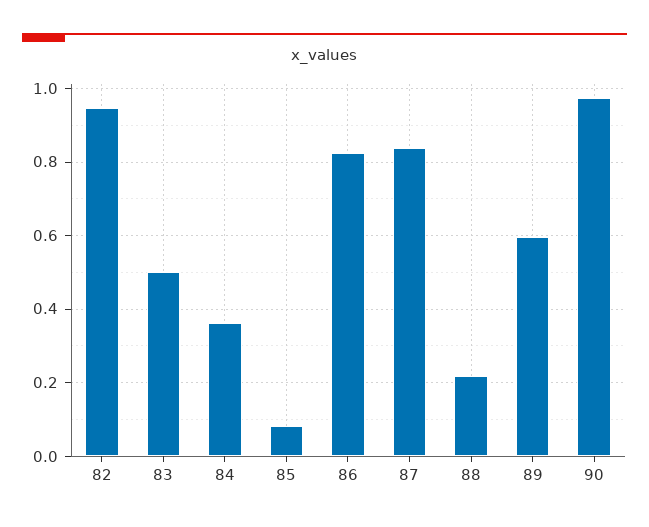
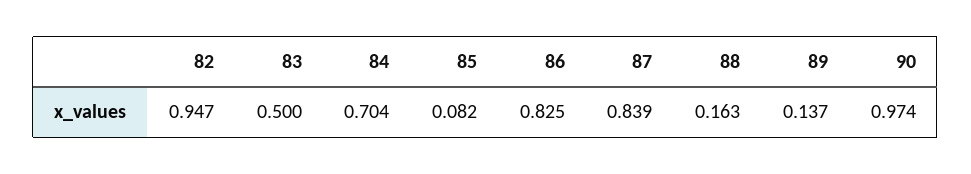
  {
    "82": 0.947,
    "83": 0.5,
-   "84": 0.36,
+   "84": 0.704,
    "85": 0.082,
    "86": 0.825,
    "87": 0.839,
-   "88": 0.22,
+   "88": 0.163,
-   "89": 0.6,
+   "89": 0.137,
    "90": 0.974
  }

